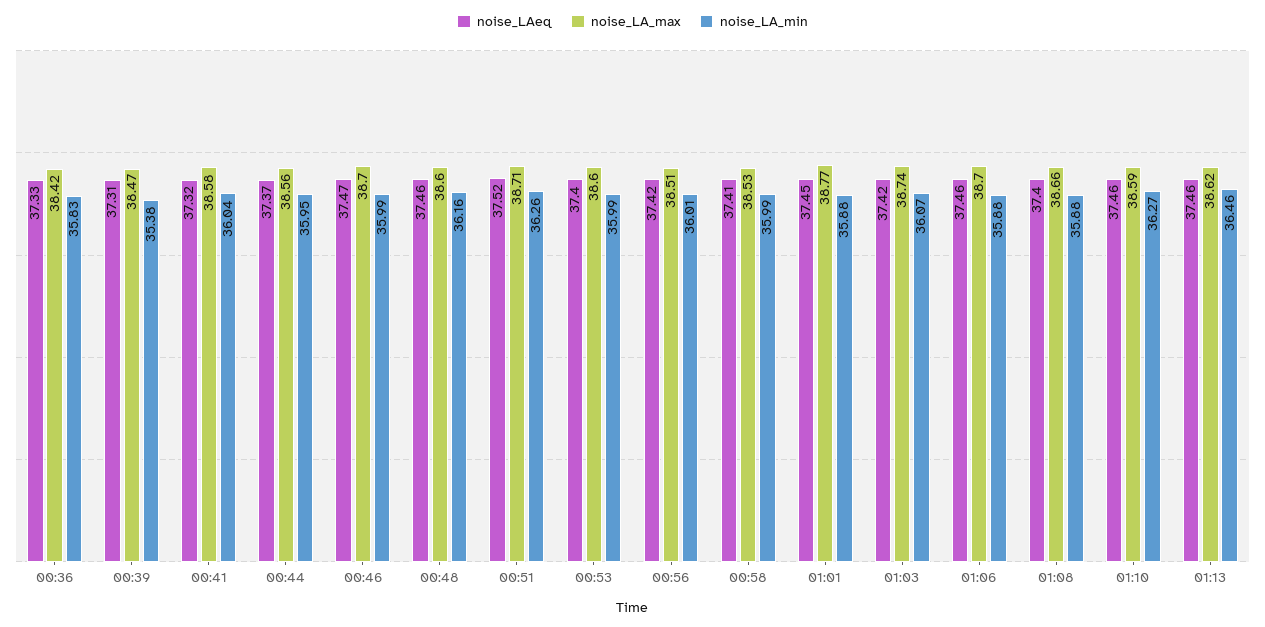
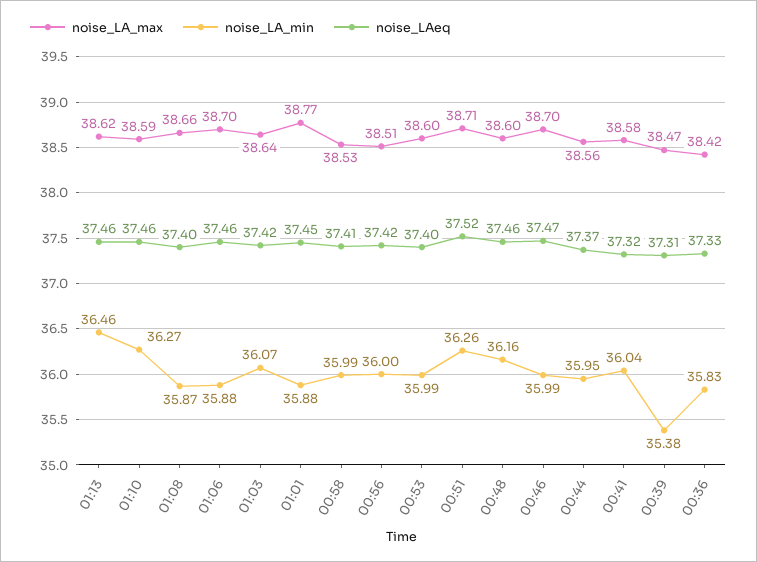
  {
    "noise_LAeq": {
      "00:36": 37.33,
      "00:39": 37.31,
      "00:41": 37.32,
      "00:44": 37.37,
      "00:46": 37.47,
      "00:48": 37.46,
      "00:51": 37.52,
      "00:53": 37.4,
      "00:56": 37.42,
      "00:58": 37.41,
      "01:01": 37.45,
      "01:03": 37.42,
      "01:06": 37.46,
      "01:08": 37.4,
      "01:10": 37.46,
      "01:13": 37.46
    },
    "noise_LA_max": {
      "00:36": 38.42,
      "00:39": 38.47,
      "00:41": 38.58,
      "00:44": 38.56,
      "00:46": 38.7,
      "00:48": 38.6,
      "00:51": 38.71,
      "00:53": 38.6,
      "00:56": 38.51,
      "00:58": 38.53,
      "01:01": 38.77,
-     "01:03": 38.74,
+     "01:03": 38.64,
      "01:06": 38.7,
      "01:08": 38.66,
      "01:10": 38.59,
      "01:13": 38.62
    },
    "noise_LA_min": {
      "00:36": 35.83,
      "00:39": 35.38,
      "00:41": 36.04,
      "00:44": 35.95,
      "00:46": 35.99,
      "00:48": 36.16,
      "00:51": 36.26,
      "00:53": 35.99,
-     "00:56": 36.01,
+     "00:56": 36,
      "00:58": 35.99,
      "01:01": 35.88,
      "01:03": 36.07,
      "01:06": 35.88,
-     "01:08": 35.88,
+     "01:08": 35.87,
      "01:10": 36.27,
      "01:13": 36.46
    }
  }

